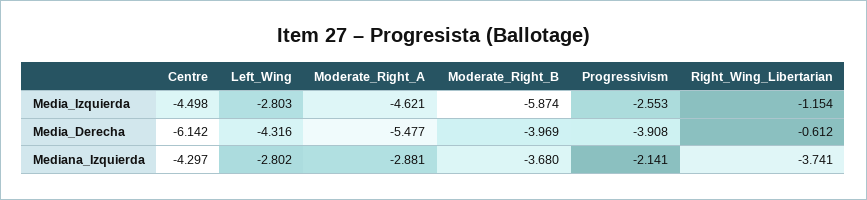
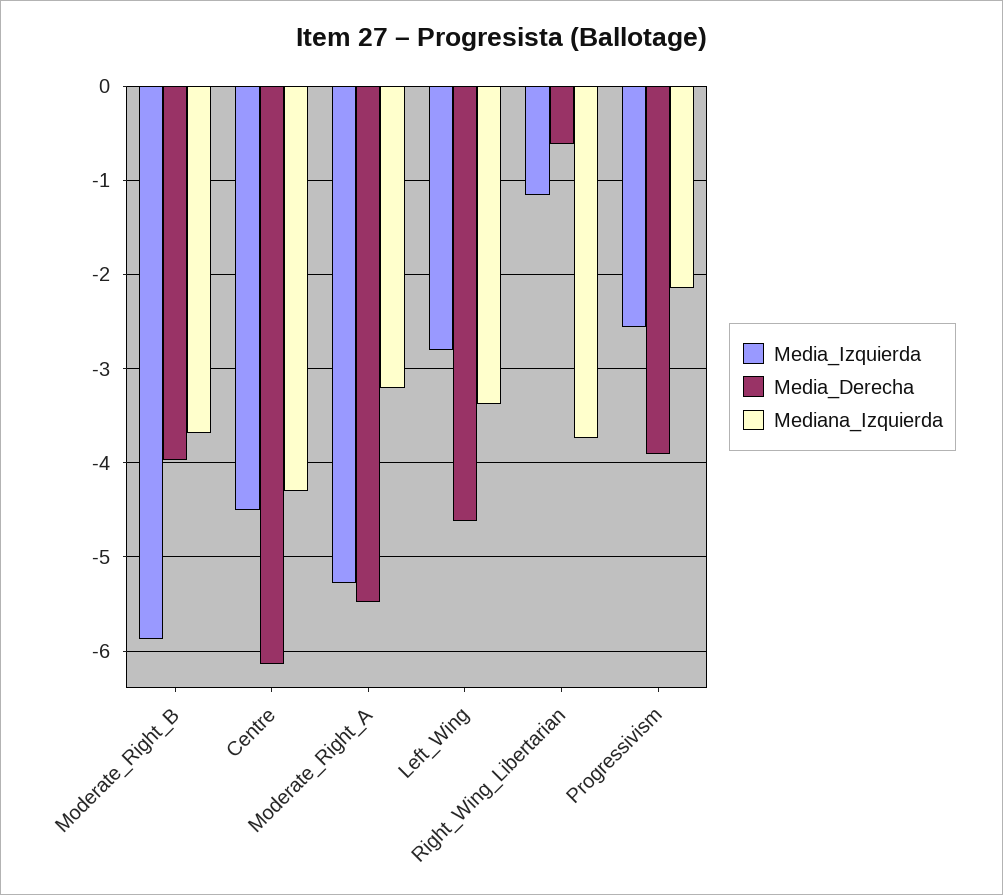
  {
    "Media_Izquierda": {
      "Centre": -4.498,
      "Left_Wing": -2.803,
-     "Moderate_Right_A": -4.621,
+     "Moderate_Right_A": -5.3,
      "Moderate_Right_B": -5.874,
      "Progressivism": -2.553,
      "Right_Wing_Libertarian": -1.154
    },
    "Media_Derecha": {
      "Centre": -6.142,
-     "Left_Wing": -4.316,
+     "Left_Wing": -4.6,
      "Moderate_Right_A": -5.477,
      "Moderate_Right_B": -3.969,
      "Progressivism": -3.908,
      "Right_Wing_Libertarian": -0.612
    },
    "Mediana_Izquierda": {
      "Centre": -4.297,
-     "Left_Wing": -2.802,
+     "Left_Wing": -3.4,
-     "Moderate_Right_A": -2.881,
+     "Moderate_Right_A": -3.2,
      "Moderate_Right_B": -3.68,
      "Progressivism": -2.141,
      "Right_Wing_Libertarian": -3.741
    }
  }

